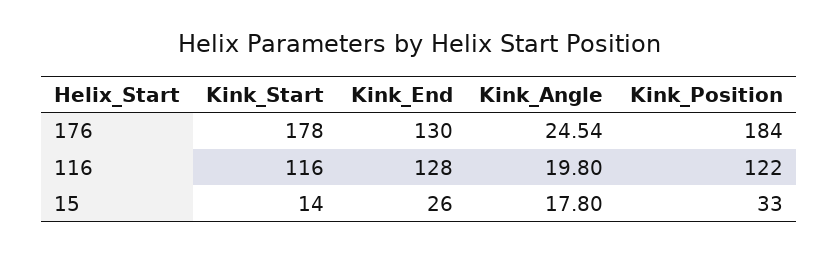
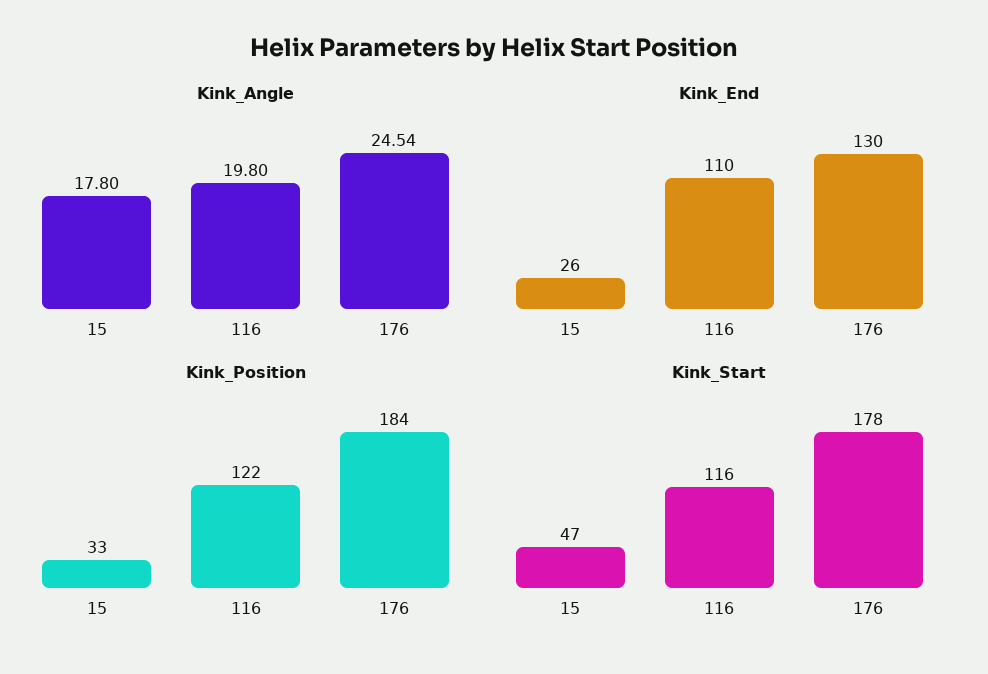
  {
    "Kink_Start": {
      "176": 178,
      "116": 116,
-     "15": 14
+     "15": 47
    },
    "Kink_End": {
      "176": 130,
-     "116": 128,
+     "116": 110,
      "15": 26
    },
    "Kink_Angle": {
      "176": 24.54,
      "116": 19.8,
      "15": 17.8
    },
    "Kink_Position": {
      "176": 184,
      "116": 122,
      "15": 33
    }
  }

